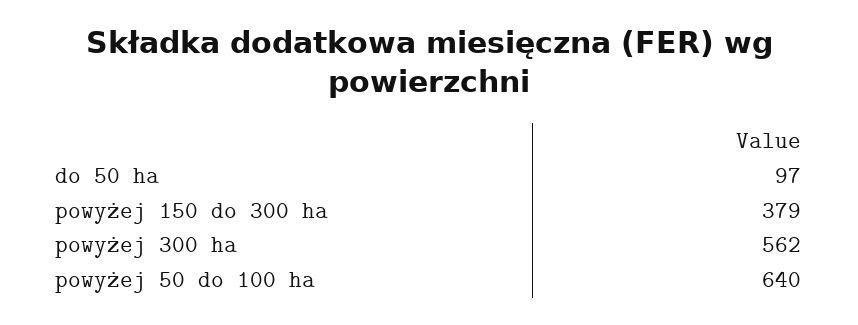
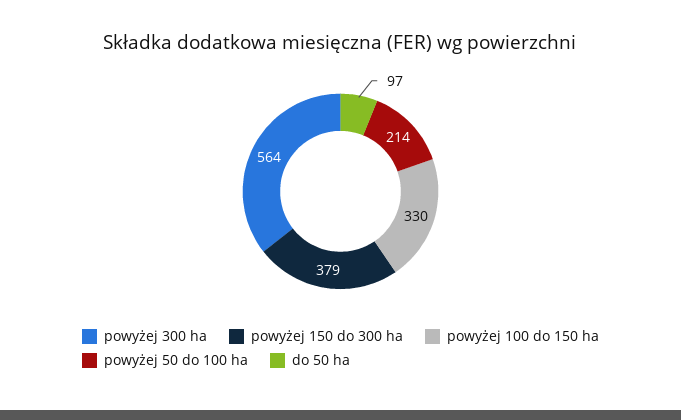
  {
    "do 50 ha": 97,
    "powyżej 150 do 300 ha": 379,
-   "powyżej 300 ha": 562,
+   "powyżej 300 ha": 564,
-   "powyżej 50 do 100 ha": 640
+   "powyżej 50 do 100 ha": 214,
+   "powyżej 100 do 150 ha": 330
  }

